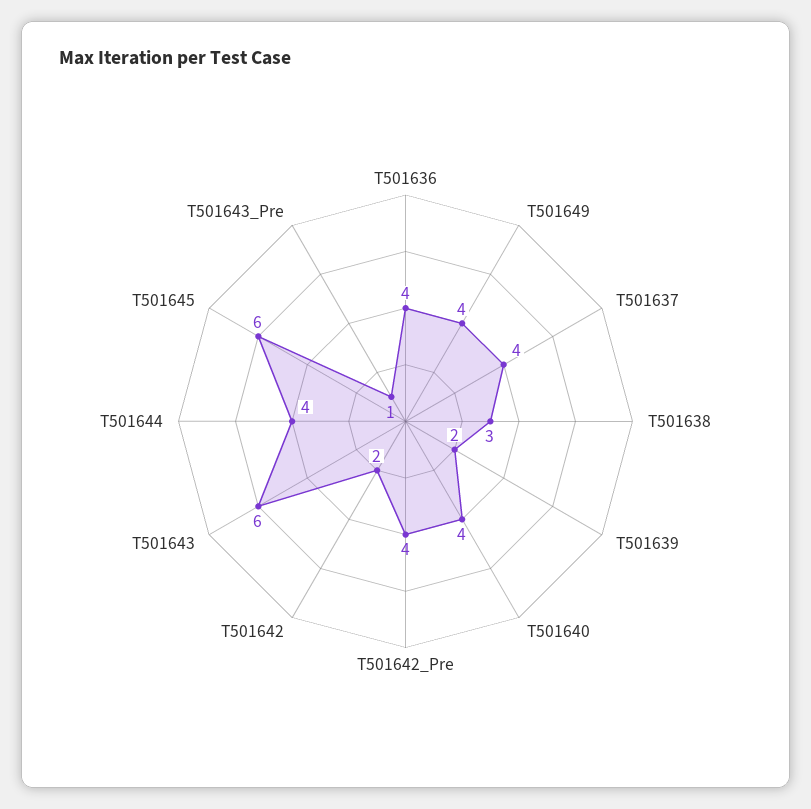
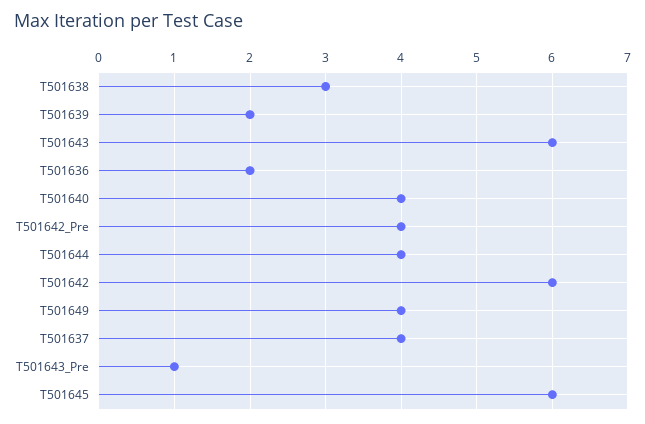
  {
-   "T501636": 4,
+   "T501636": 2,
    "T501649": 4,
    "T501637": 4,
    "T501638": 3,
    "T501639": 2,
    "T501640": 4,
    "T501642_Pre": 4,
-   "T501642": 2,
+   "T501642": 6,
    "T501643": 6,
    "T501644": 4,
    "T501645": 6,
    "T501643_Pre": 1
  }

